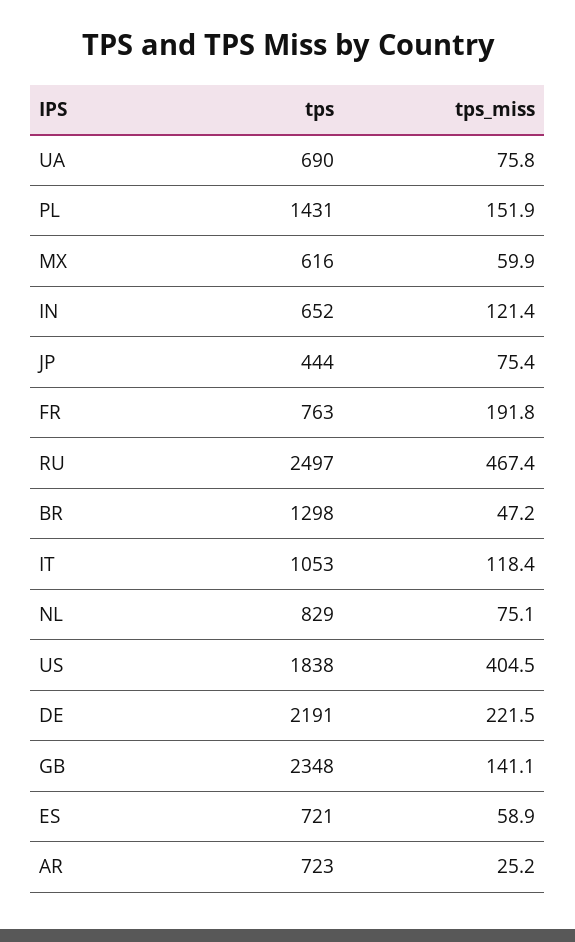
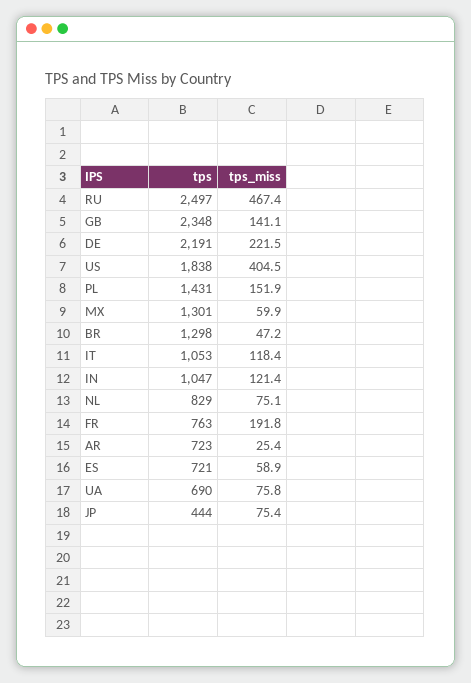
  {
    "tps": {
      "UA": 690,
      "PL": 1431,
-     "MX": 616,
+     "MX": 1301,
-     "IN": 652,
+     "IN": 1047,
      "JP": 444,
      "FR": 763,
      "RU": 2497,
      "BR": 1298,
      "IT": 1053,
      "NL": 829,
      "US": 1838,
      "DE": 2191,
      "GB": 2348,
      "ES": 721,
      "AR": 723
    },
    "tps_miss": {
      "UA": 75.8,
      "PL": 151.9,
      "MX": 59.9,
      "IN": 121.4,
      "JP": 75.4,
      "FR": 191.8,
      "RU": 467.4,
      "BR": 47.2,
      "IT": 118.4,
      "NL": 75.1,
      "US": 404.5,
      "DE": 221.5,
      "GB": 141.1,
      "ES": 58.9,
-     "AR": 25.2
+     "AR": 25.4
    }
  }

